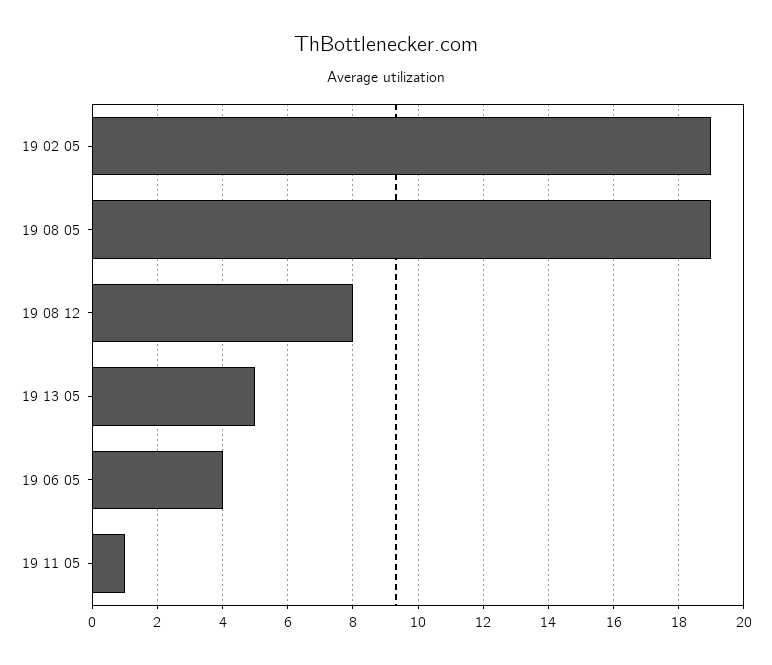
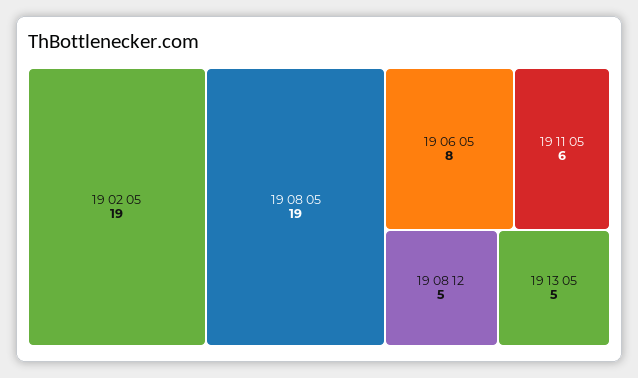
  {
    "19 02 05": 19,
    "19 08 05": 19,
-   "19 08 12": 8,
+   "19 08 12": 5,
    "19 13 05": 5,
-   "19 06 05": 4,
+   "19 06 05": 8,
-   "19 11 05": 1
+   "19 11 05": 6
  }

